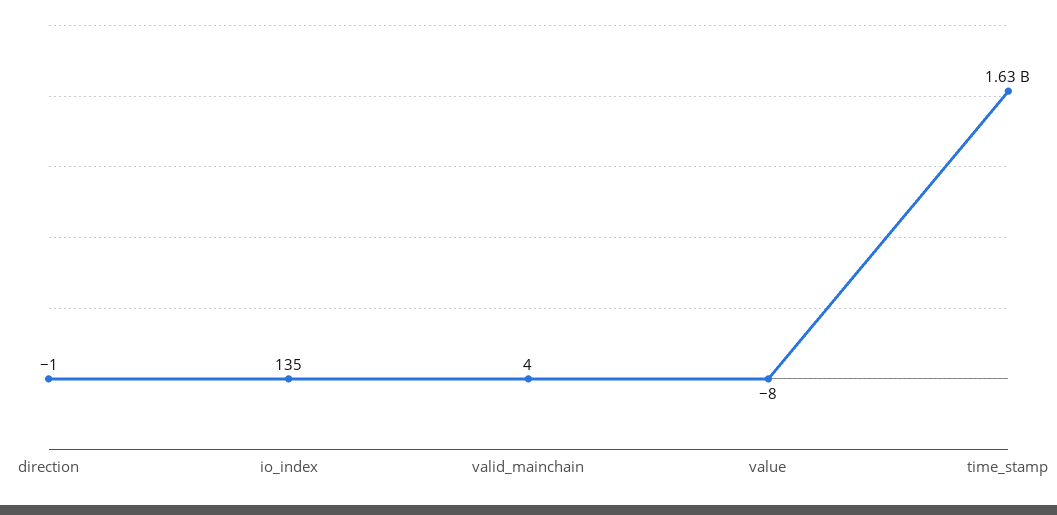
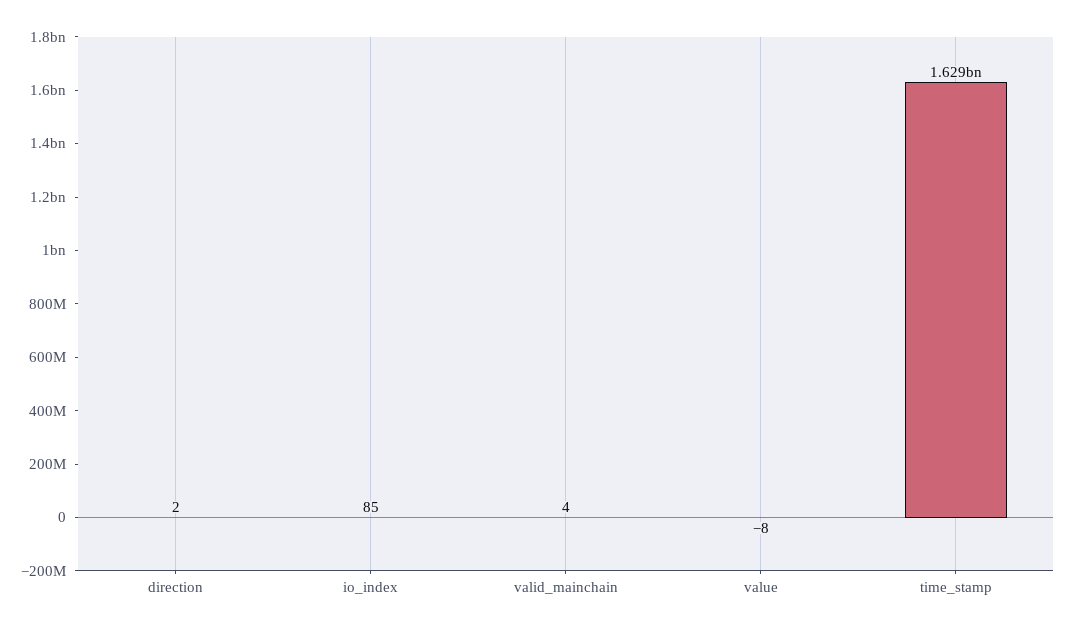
  {
-   "direction": -1,
+   "direction": 2,
-   "io_index": 135,
+   "io_index": 85,
    "valid_mainchain": 4,
    "value": -8,
    "time_stamp": 1629000000
  }

